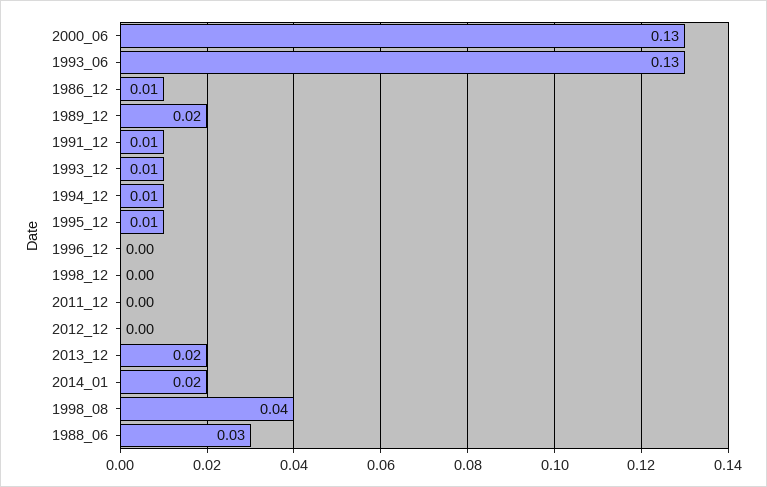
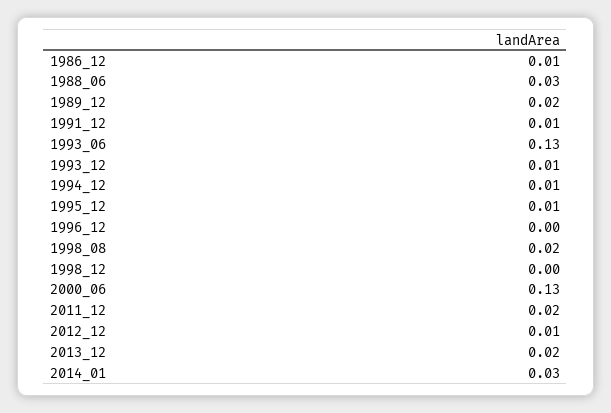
  {
    "2000_06": 0.13,
    "1993_06": 0.13,
    "1986_12": 0.01,
    "1989_12": 0.02,
    "1991_12": 0.01,
    "1993_12": 0.01,
    "1994_12": 0.01,
    "1995_12": 0.01,
    "1996_12": 0,
    "1998_12": 0,
-   "2011_12": 0,
+   "2011_12": 0.02,
-   "2012_12": 0,
+   "2012_12": 0.01,
    "2013_12": 0.02,
-   "2014_01": 0.02,
+   "2014_01": 0.03,
-   "1998_08": 0.04,
+   "1998_08": 0.02,
    "1988_06": 0.03
  }

